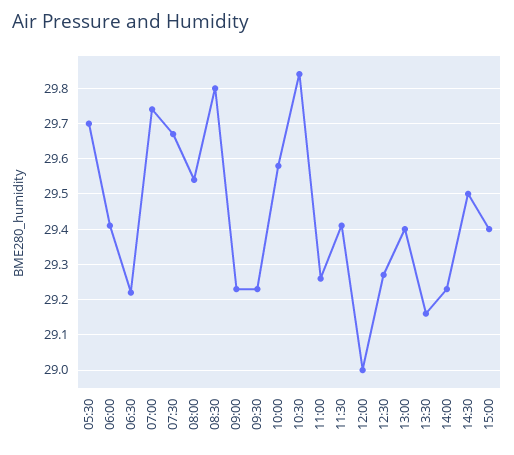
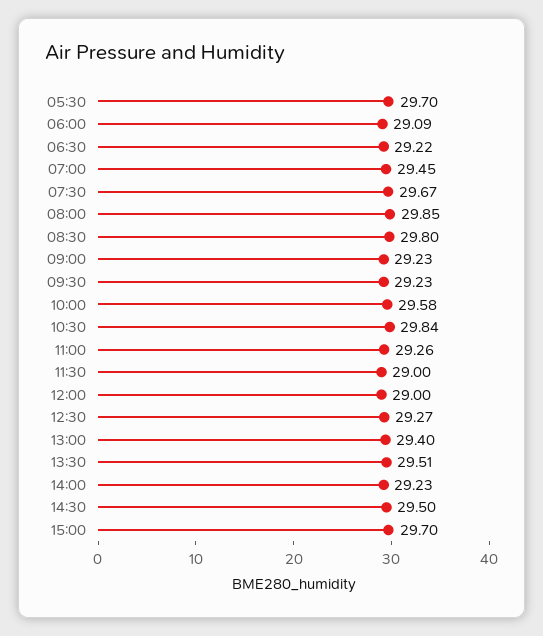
  {
    "05:30": 29.7,
-   "06:00": 29.4,
+   "06:00": 29.09,
    "06:30": 29.22,
-   "07:00": 29.75,
+   "07:00": 29.45,
    "07:30": 29.67,
-   "08:00": 29.55,
+   "08:00": 29.85,
    "08:30": 29.8,
    "09:00": 29.23,
    "09:30": 29.23,
    "10:00": 29.58,
    "10:30": 29.84,
    "11:00": 29.26,
-   "11:30": 29.4,
+   "11:30": 29,
    "12:00": 29,
    "12:30": 29.27,
    "13:00": 29.4,
-   "13:30": 29.15,
+   "13:30": 29.51,
    "14:00": 29.23,
    "14:30": 29.5,
-   "15:00": 29.4
+   "15:00": 29.7
  }

